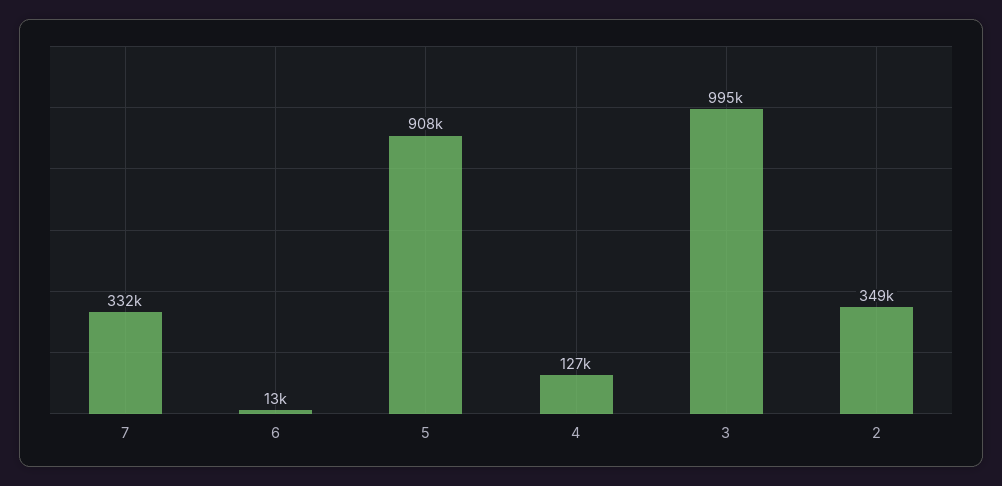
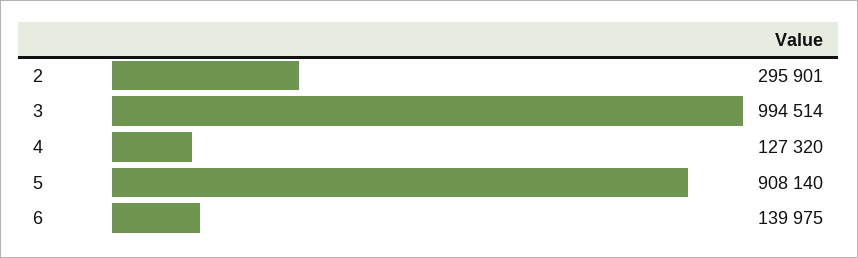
  {
-   "7": 332000,
-   "6": 13000,
+   "6": 139975,
    "5": 908140,
    "4": 127320,
    "3": 994514,
-   "2": 349000
+   "2": 295901
  }

